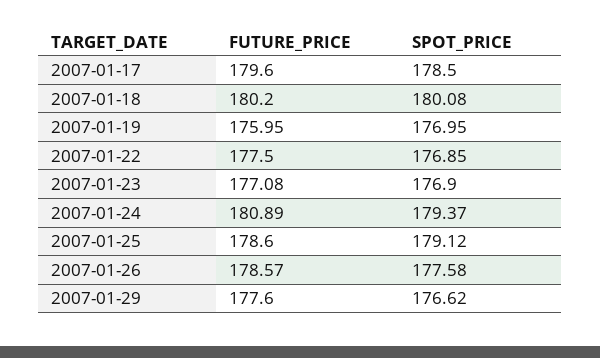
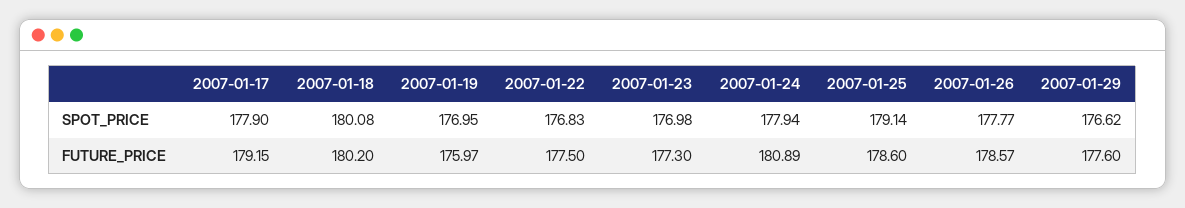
  {
    "FUTURE_PRICE": {
-     "2007-01-17": 179.6,
+     "2007-01-17": 179.15,
      "2007-01-18": 180.2,
-     "2007-01-19": 175.95,
+     "2007-01-19": 175.97,
      "2007-01-22": 177.5,
-     "2007-01-23": 177.08,
+     "2007-01-23": 177.3,
      "2007-01-24": 180.89,
      "2007-01-25": 178.6,
      "2007-01-26": 178.57,
      "2007-01-29": 177.6
    },
    "SPOT_PRICE": {
-     "2007-01-17": 178.5,
+     "2007-01-17": 177.9,
      "2007-01-18": 180.08,
      "2007-01-19": 176.95,
-     "2007-01-22": 176.85,
+     "2007-01-22": 176.83,
-     "2007-01-23": 176.9,
+     "2007-01-23": 176.98,
-     "2007-01-24": 179.37,
+     "2007-01-24": 177.94,
-     "2007-01-25": 179.12,
+     "2007-01-25": 179.14,
-     "2007-01-26": 177.58,
+     "2007-01-26": 177.77,
      "2007-01-29": 176.62
    }
  }

